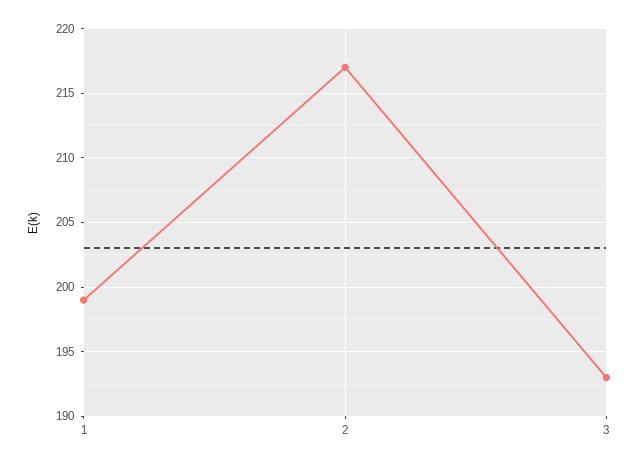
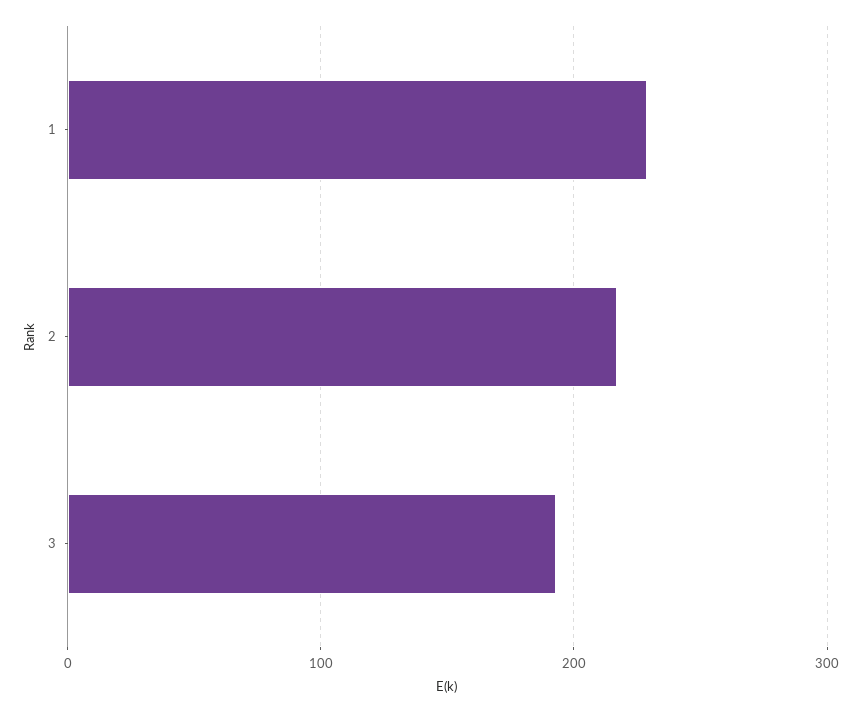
  {
-   "1": 199,
+   "1": 230,
    "2": 217,
    "3": 193
  }

